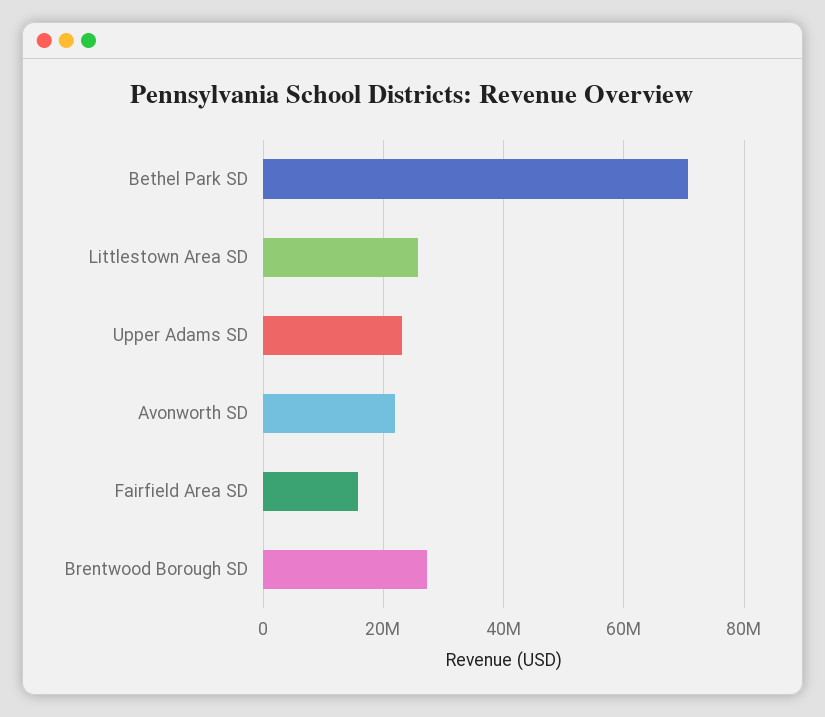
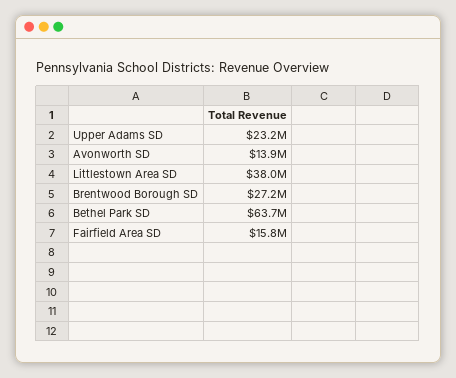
  {
-   "Bethel Park SD": 70000000,
+   "Bethel Park SD": 63700000,
-   "Littlestown Area SD": 26000000,
+   "Littlestown Area SD": 38000000,
    "Upper Adams SD": 23200000,
-   "Avonworth SD": 22000000,
+   "Avonworth SD": 13900000,
    "Fairfield Area SD": 15800000,
    "Brentwood Borough SD": 27200000
  }

